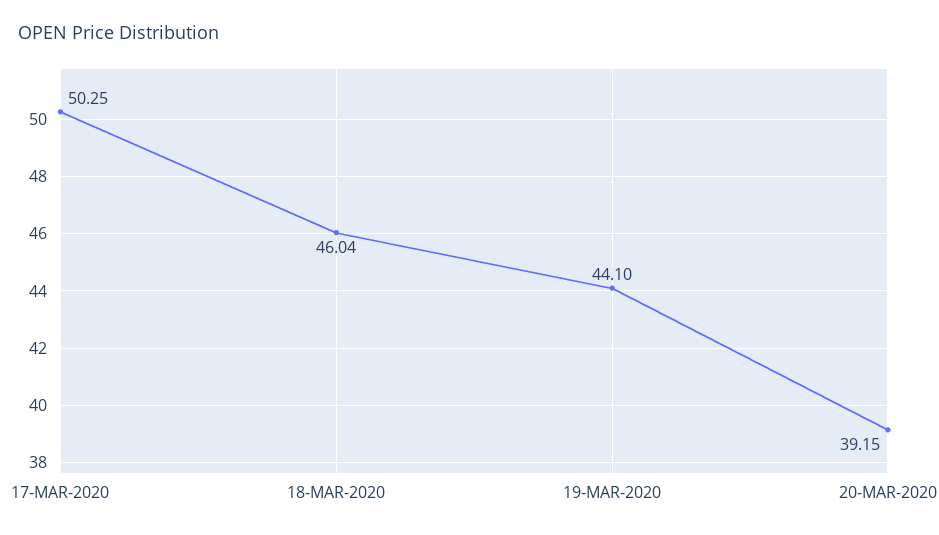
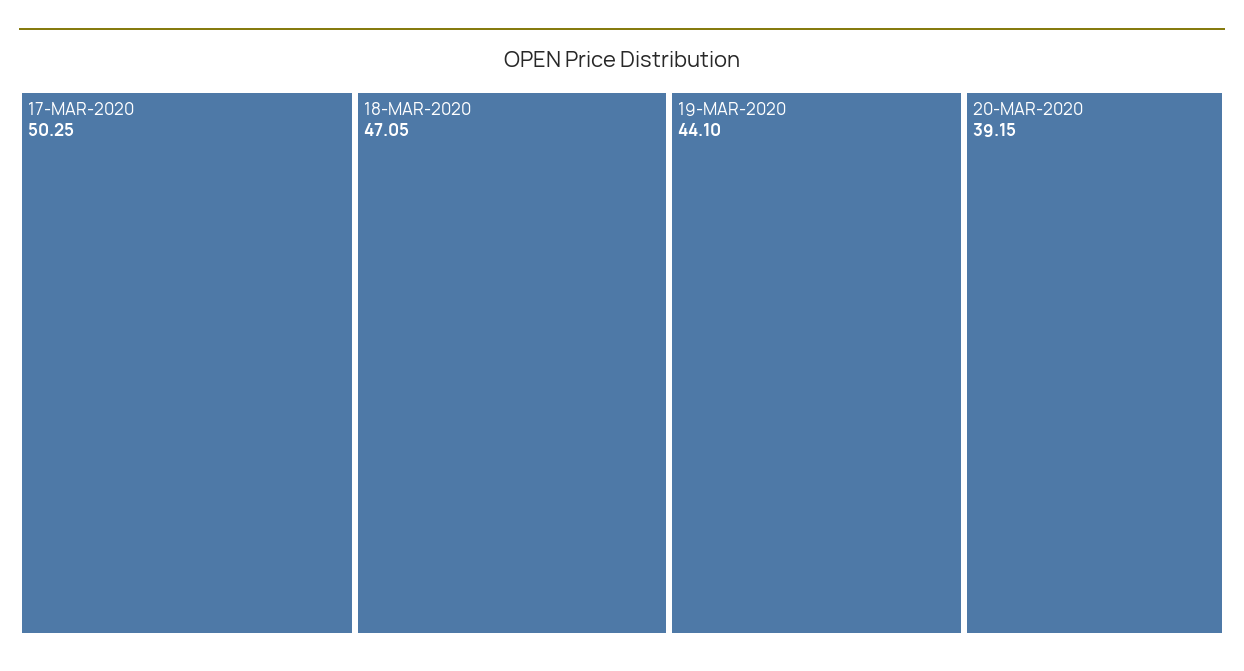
  {
    "17-MAR-2020": 50.25,
-   "18-MAR-2020": 46.04,
+   "18-MAR-2020": 47.05,
    "19-MAR-2020": 44.1,
    "20-MAR-2020": 39.15
  }

